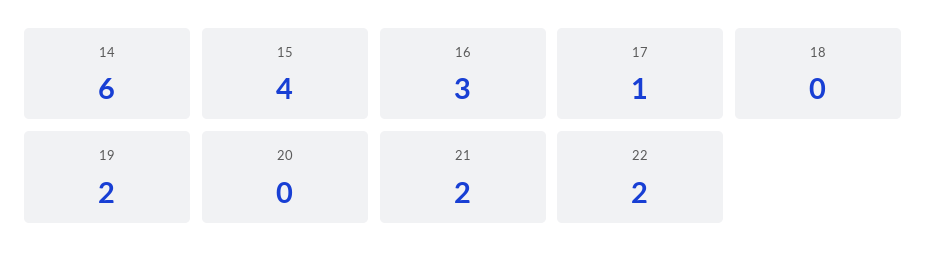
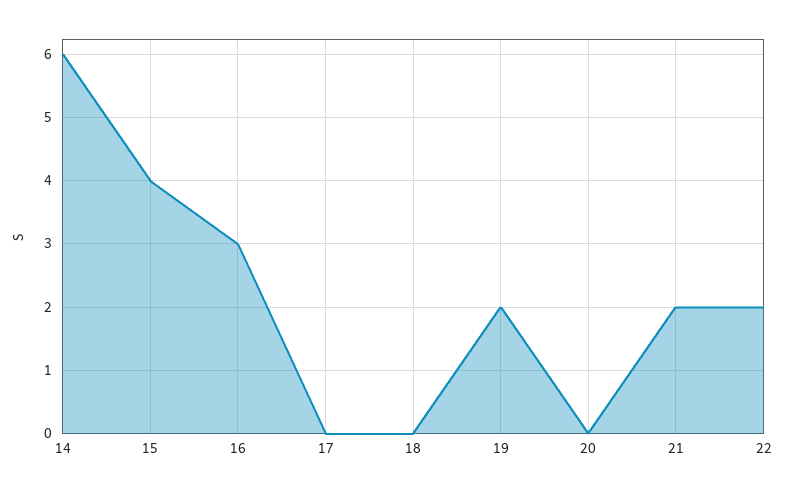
  {
    "14": 6,
    "15": 4,
    "16": 3,
-   "17": 1,
+   "17": 0,
    "18": 0,
    "19": 2,
    "20": 0,
    "21": 2,
    "22": 2
  }

